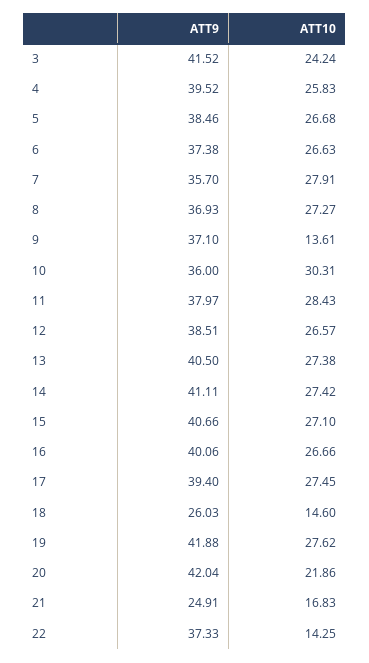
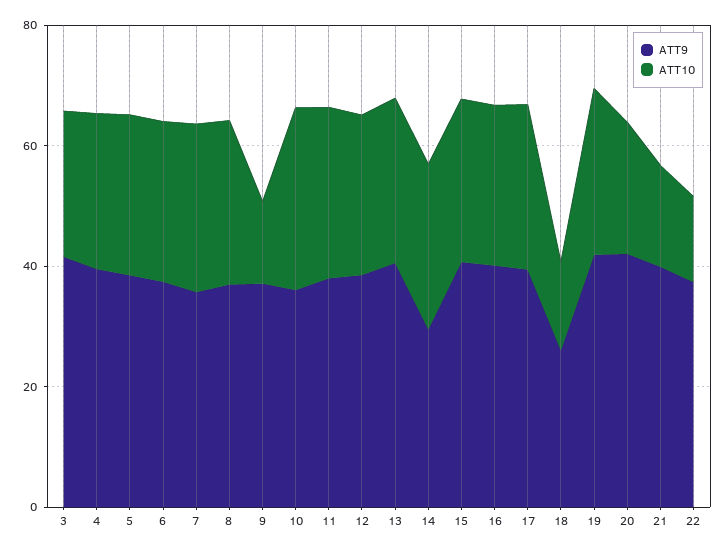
  {
    "ATT9": {
      "3": 41.52,
      "4": 39.52,
      "5": 38.46,
      "6": 37.38,
      "7": 35.7,
      "8": 36.93,
      "9": 37.1,
      "10": 36,
      "11": 37.97,
      "12": 38.51,
      "13": 40.5,
-     "14": 41.11,
+     "14": 30,
      "15": 40.66,
      "16": 40.06,
      "17": 39.4,
      "18": 26.03,
      "19": 41.88,
      "20": 42.04,
-     "21": 24.91,
+     "21": 40,
      "22": 37.33
    },
    "ATT10": {
      "3": 24.24,
      "4": 25.83,
      "5": 26.68,
      "6": 26.63,
      "7": 27.91,
      "8": 27.27,
      "9": 13.61,
      "10": 30.31,
      "11": 28.43,
      "12": 26.57,
      "13": 27.38,
      "14": 27.42,
      "15": 27.1,
      "16": 26.66,
      "17": 27.45,
      "18": 14.6,
      "19": 27.62,
      "20": 21.86,
      "21": 16.83,
      "22": 14.25
    }
  }

